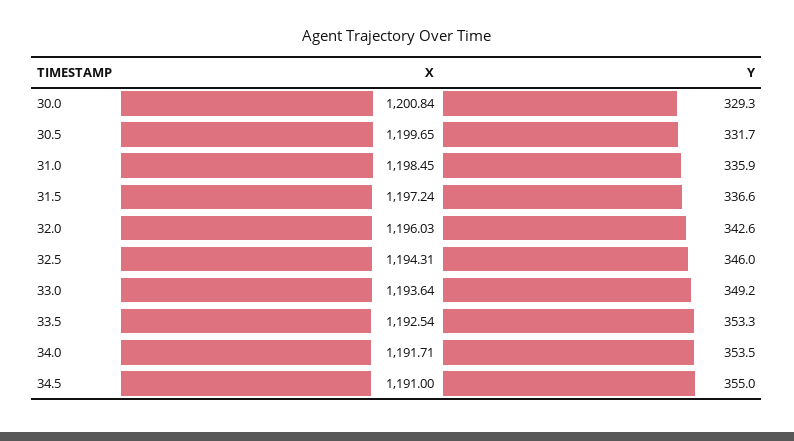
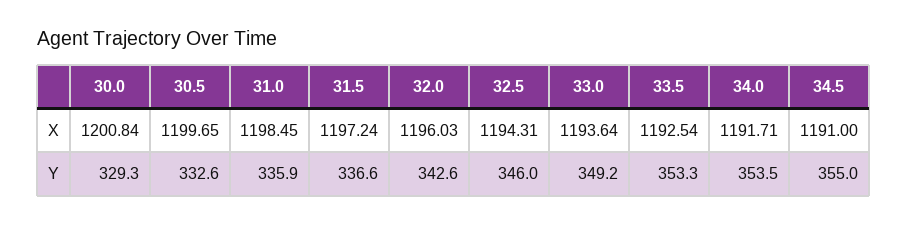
  {
    "X": {
      "30.0": 1200.84,
      "30.5": 1199.65,
      "31.0": 1198.45,
      "31.5": 1197.24,
      "32.0": 1196.03,
      "32.5": 1194.31,
      "33.0": 1193.64,
      "33.5": 1192.54,
      "34.0": 1191.71,
      "34.5": 1191
    },
    "Y": {
      "30.0": 329.3,
-     "30.5": 331.7,
+     "30.5": 332.6,
      "31.0": 335.9,
      "31.5": 336.6,
      "32.0": 342.6,
      "32.5": 346,
      "33.0": 349.2,
      "33.5": 353.3,
      "34.0": 353.5,
      "34.5": 355
    }
  }

